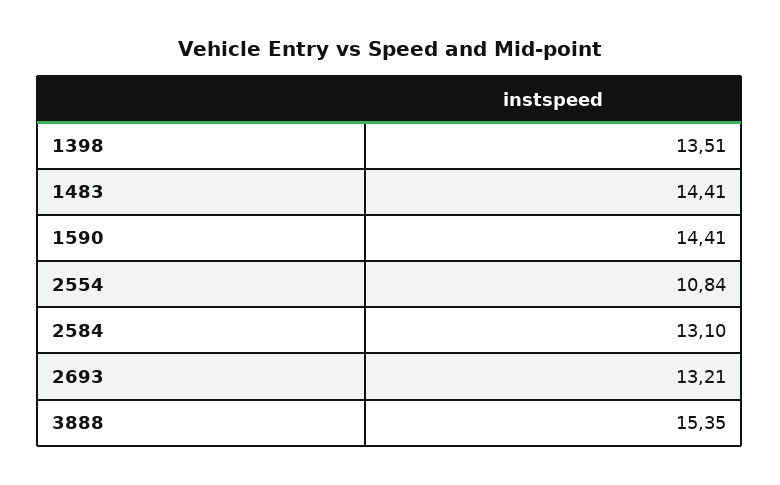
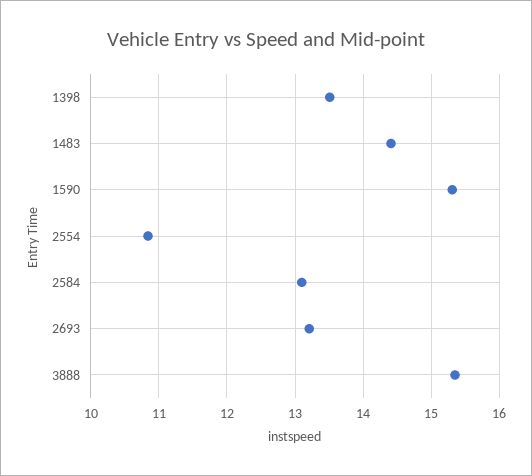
  {
    "1398": 13.51,
    "1483": 14.41,
-   "1590": 14.41,
+   "1590": 15.3,
    "2554": 10.84,
    "2584": 13.1,
    "2693": 13.21,
    "3888": 15.35
  }

